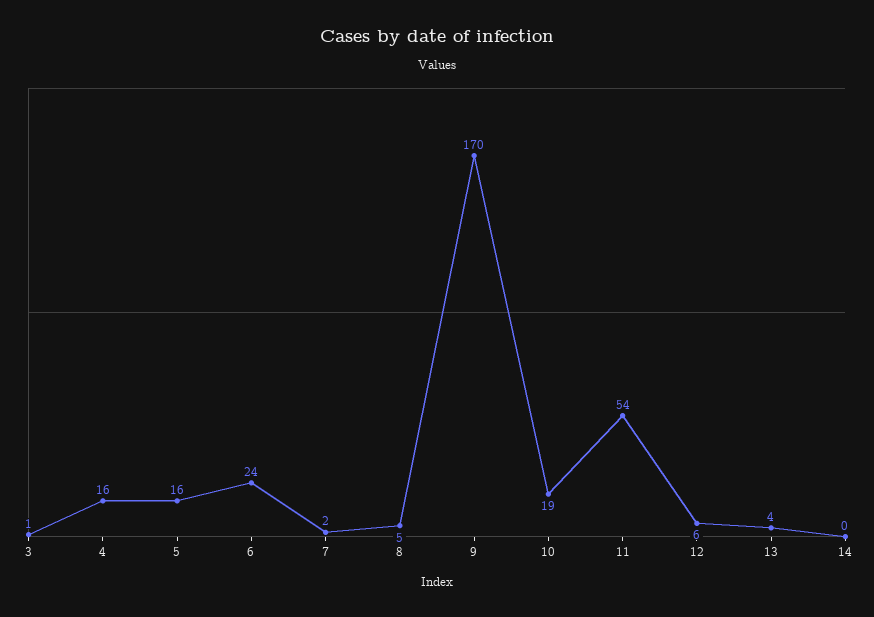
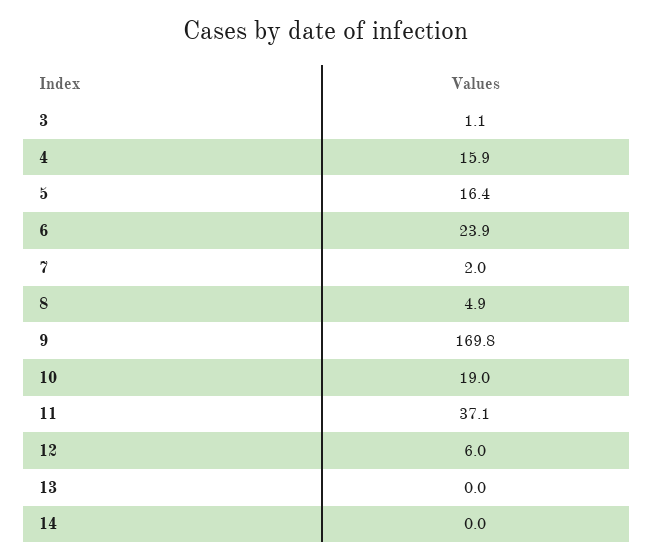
  {
    "3": 1.1,
    "4": 15.9,
    "5": 16.4,
    "6": 23.9,
    "7": 2,
    "8": 4.9,
    "9": 169.8,
    "10": 19,
-   "11": 54,
+   "11": 37.1,
    "12": 6,
-   "13": 4,
+   "13": 0,
    "14": 0
  }

